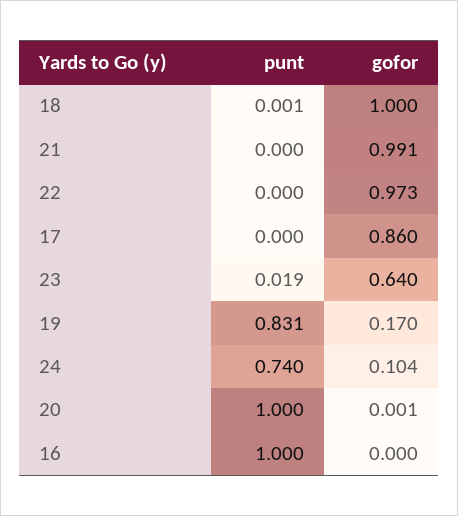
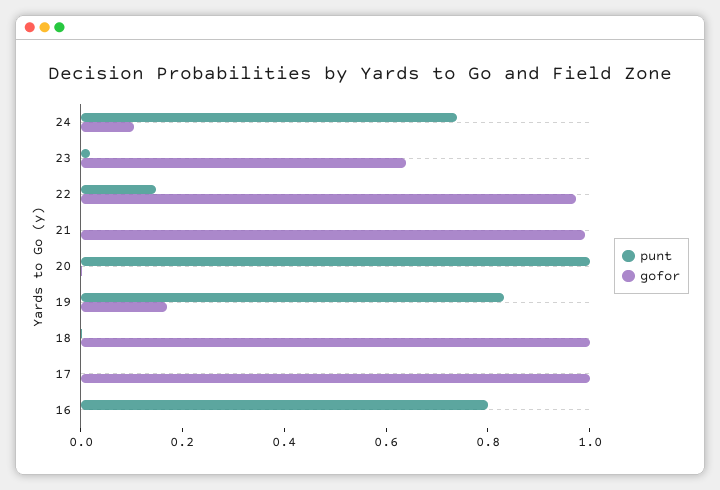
  {
    "punt": {
      "18": 0.001,
      "21": 0,
-     "22": 0,
+     "22": 0.15,
      "17": 0,
      "23": 0.019,
      "19": 0.831,
      "24": 0.74,
      "20": 1,
-     "16": 1
+     "16": 0.8
    },
    "gofor": {
      "18": 1,
      "21": 0.991,
      "22": 0.973,
-     "17": 0.86,
+     "17": 1,
      "23": 0.64,
      "19": 0.17,
      "24": 0.104,
      "20": 0.001,
      "16": 0
    }
  }

